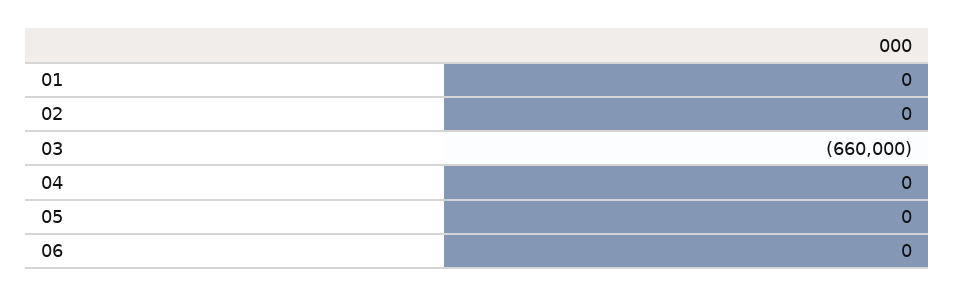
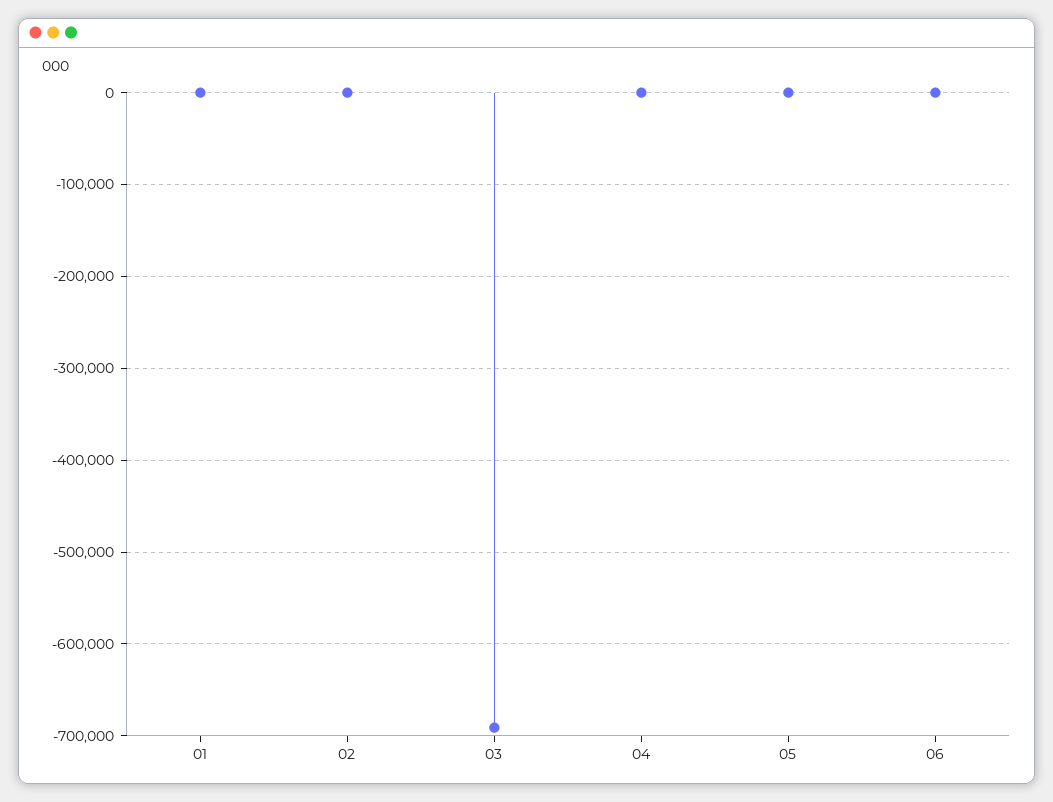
  {
    "01": 0,
    "02": 0,
-   "03": -660000,
+   "03": -690000,
    "04": 0,
    "05": 0,
    "06": 0
  }

